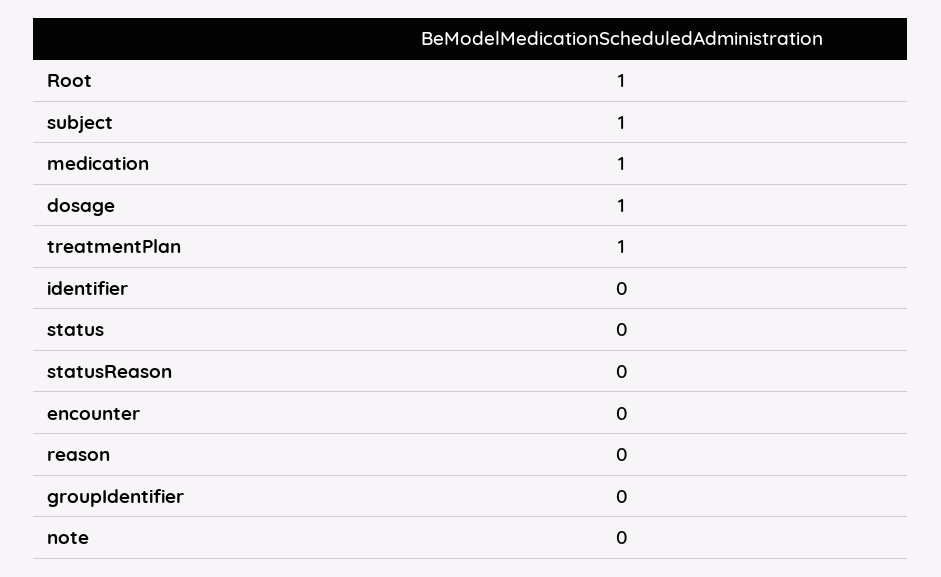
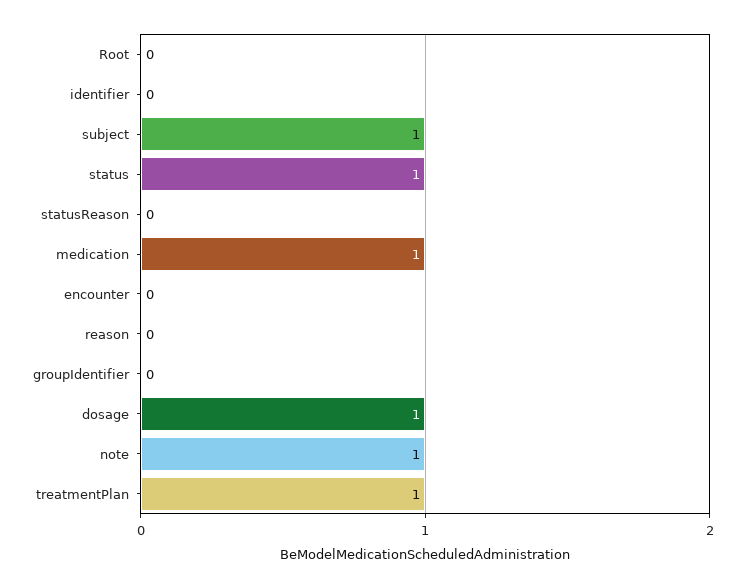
  {
-   "Root": 1,
+   "Root": 0,
    "subject": 1,
    "medication": 1,
    "dosage": 1,
    "treatmentPlan": 1,
    "identifier": 0,
-   "status": 0,
+   "status": 1,
    "statusReason": 0,
    "encounter": 0,
    "reason": 0,
    "groupIdentifier": 0,
-   "note": 0
+   "note": 1
  }

